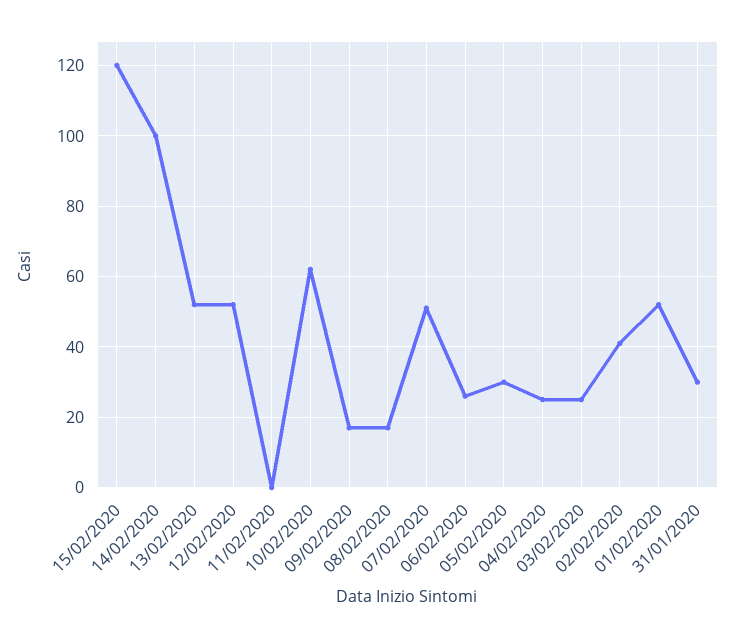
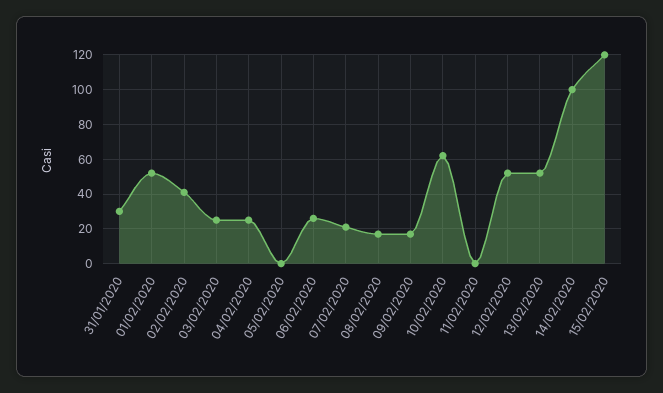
  {
    "15/02/2020": 120,
    "14/02/2020": 100,
    "13/02/2020": 50,
    "12/02/2020": 50,
    "11/02/2020": 0,
    "10/02/2020": 60,
    "09/02/2020": 15,
    "08/02/2020": 15,
-   "07/02/2020": 50,
+   "07/02/2020": 20,
    "06/02/2020": 25,
-   "05/02/2020": 30,
+   "05/02/2020": 0,
    "04/02/2020": 25,
    "03/02/2020": 25,
    "02/02/2020": 40,
    "01/02/2020": 50,
    "31/01/2020": 30
  }

